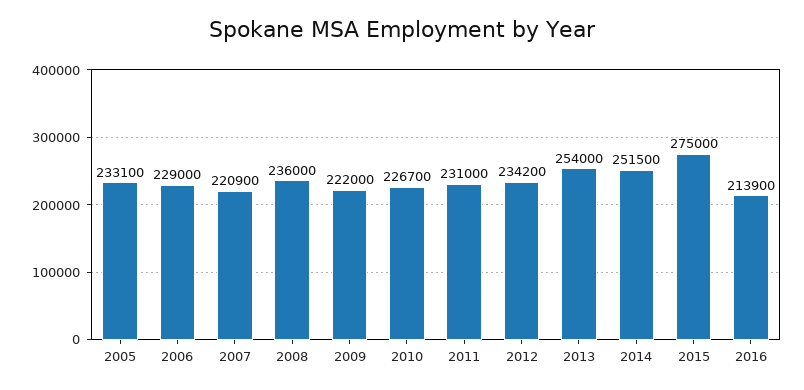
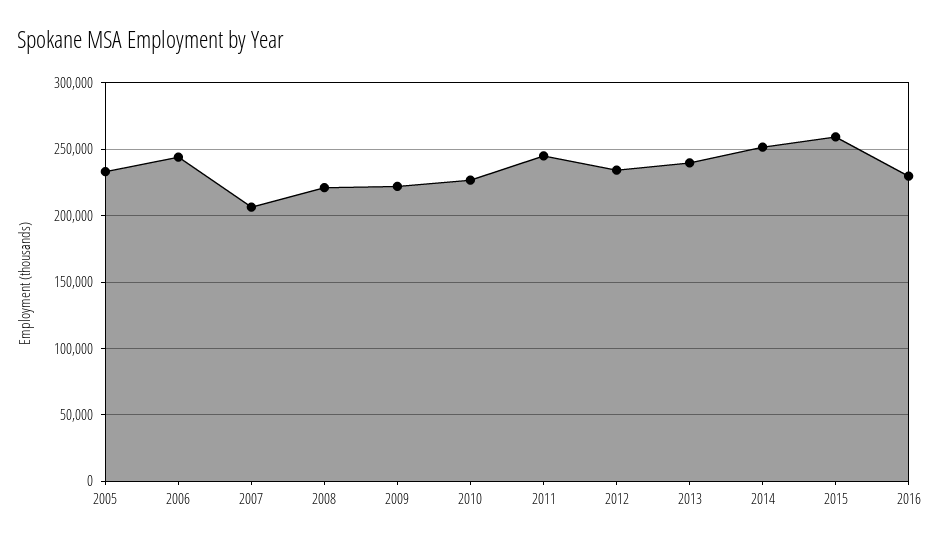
  {
    "2005": 233100,
-   "2006": 229000,
+   "2006": 245000,
-   "2007": 220900,
+   "2007": 205000,
-   "2008": 236000,
+   "2008": 220000,
    "2009": 222000,
    "2010": 226700,
-   "2011": 231000,
+   "2011": 245000,
    "2012": 234200,
-   "2013": 254000,
+   "2013": 240000,
    "2014": 251500,
-   "2015": 275000,
+   "2015": 260000,
-   "2016": 213900
+   "2016": 230000
  }

